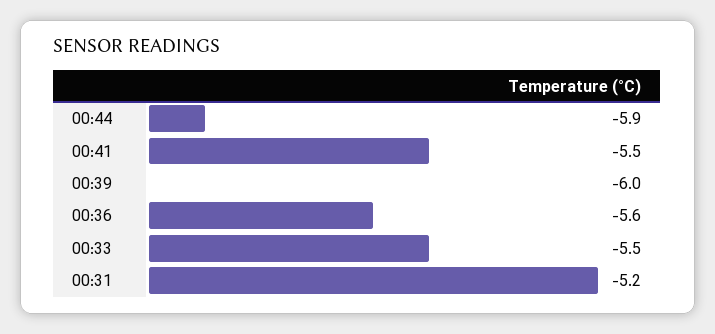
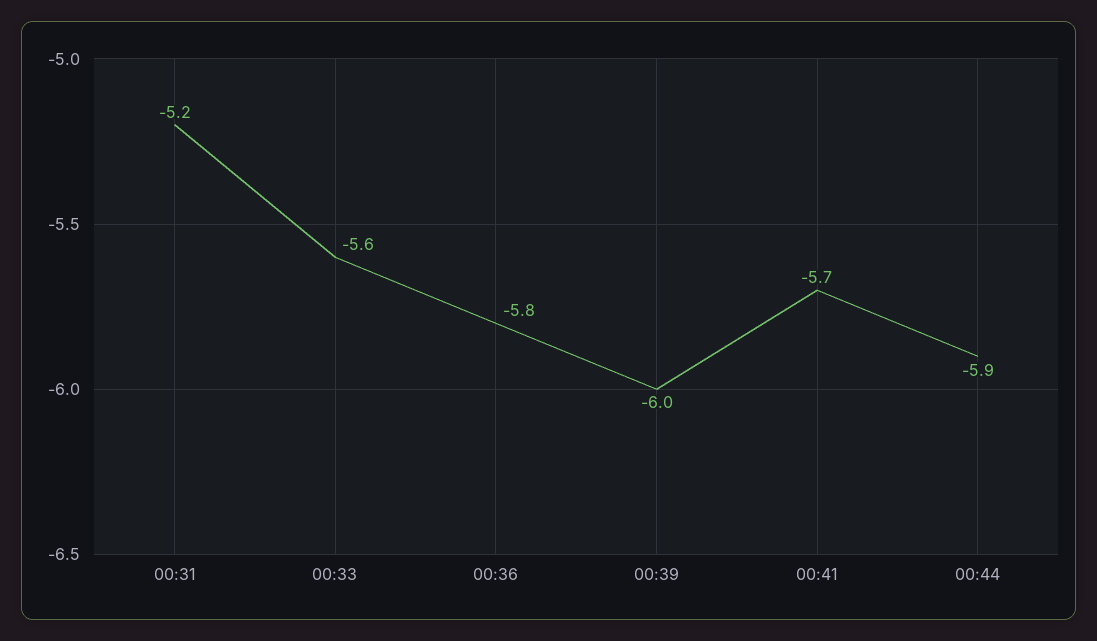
  {
    "00:44": -5.9,
-   "00:41": -5.5,
+   "00:41": -5.7,
    "00:39": -6,
-   "00:36": -5.6,
+   "00:36": -5.8,
-   "00:33": -5.5,
+   "00:33": -5.6,
    "00:31": -5.2
  }

